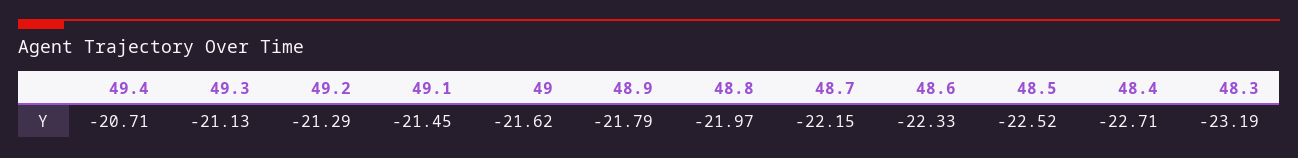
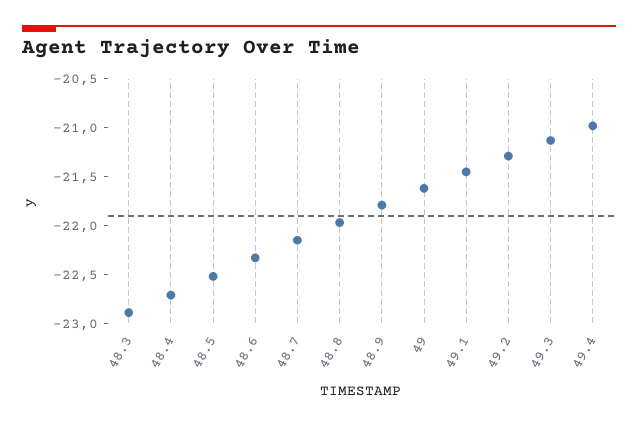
  {
-   "49.4": -20.71,
+   "49.4": -21,
    "49.3": -21.13,
    "49.2": -21.29,
    "49.1": -21.45,
    "49": -21.62,
    "48.9": -21.79,
    "48.8": -21.97,
    "48.7": -22.15,
    "48.6": -22.33,
    "48.5": -22.52,
    "48.4": -22.71,
-   "48.3": -23.19
+   "48.3": -22.9
  }

